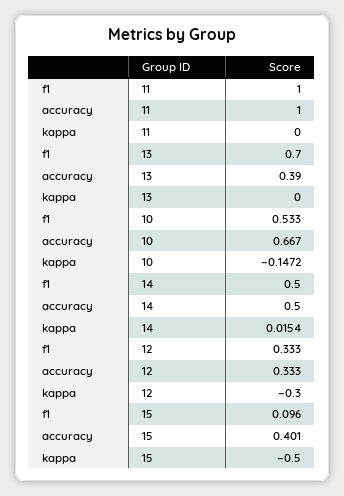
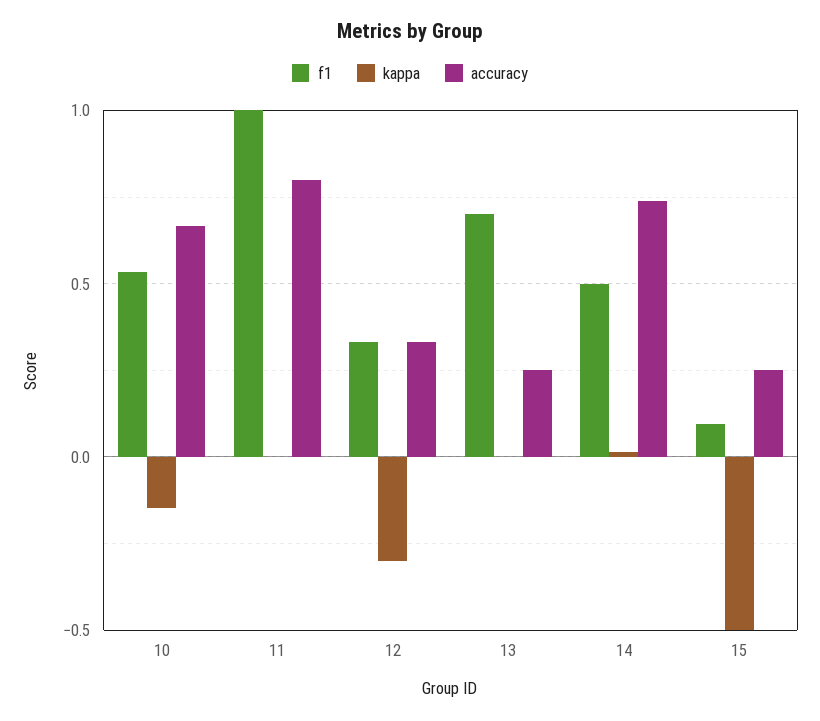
  {
    "f1": {
      "11": 1,
      "13": 0.7,
      "10": 0.533,
      "14": 0.5,
      "12": 0.333,
      "15": 0.096
    },
    "accuracy": {
-     "11": 1,
+     "11": 0.8,
-     "13": 0.39,
+     "13": 0.25,
      "10": 0.667,
-     "14": 0.5,
+     "14": 0.75,
      "12": 0.333,
-     "15": 0.401
+     "15": 0.25
    },
    "kappa": {
      "11": 0,
      "13": 0,
      "10": -0.1472,
      "14": 0.0154,
      "12": -0.3,
      "15": -0.5
    }
  }

